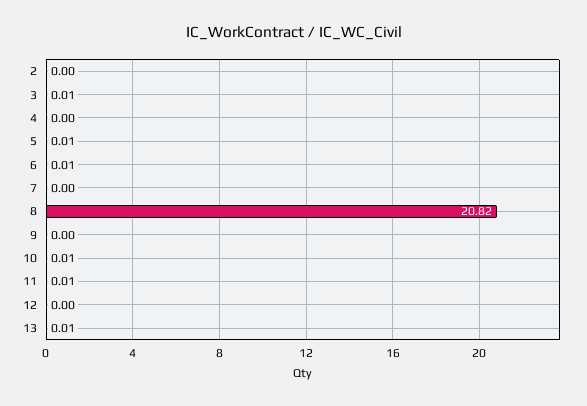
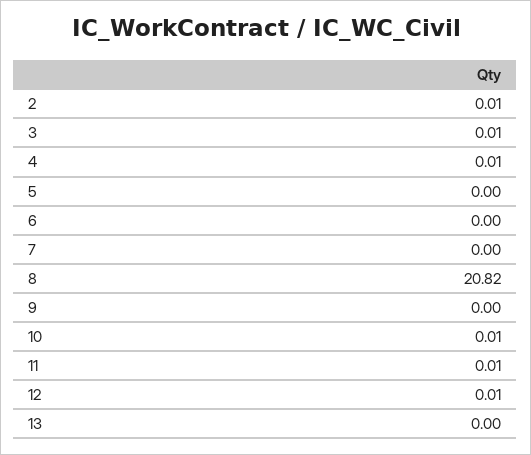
  {
-   "2": 0,
+   "2": 0.01,
    "3": 0.01,
-   "4": 0,
+   "4": 0.01,
-   "5": 0.01,
+   "5": 0,
-   "6": 0.01,
+   "6": 0,
    "7": 0,
    "8": 20.82,
    "9": 0,
    "10": 0.01,
    "11": 0.01,
-   "12": 0,
+   "12": 0.01,
-   "13": 0.01
+   "13": 0
  }

